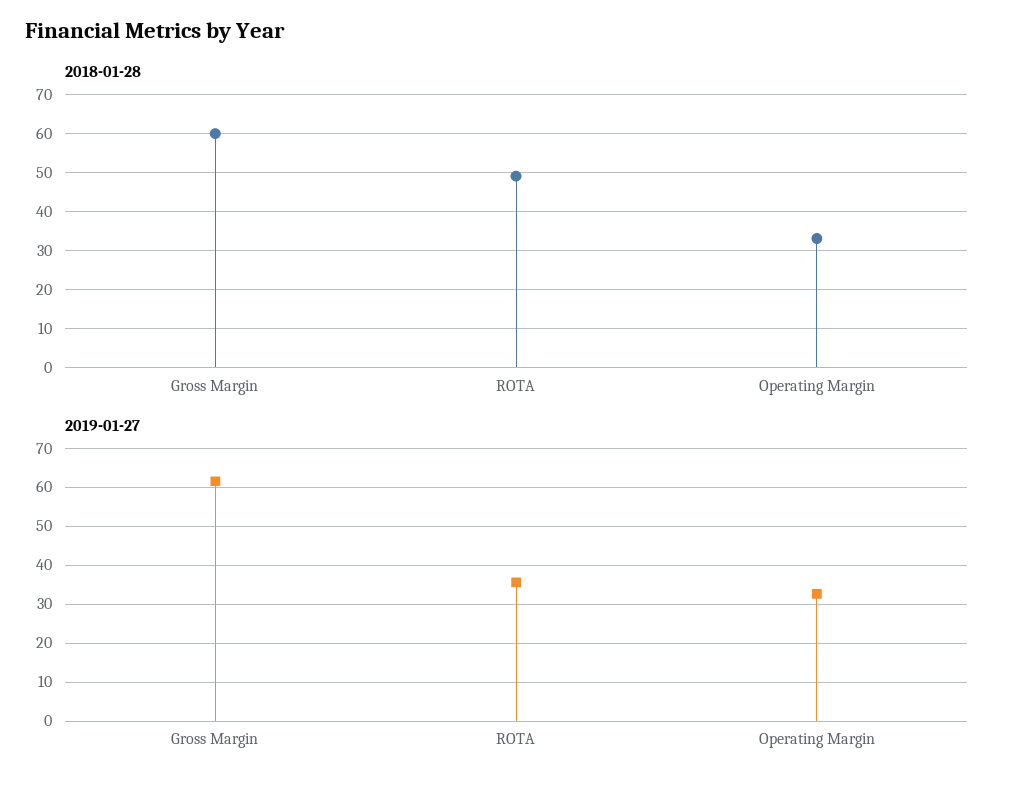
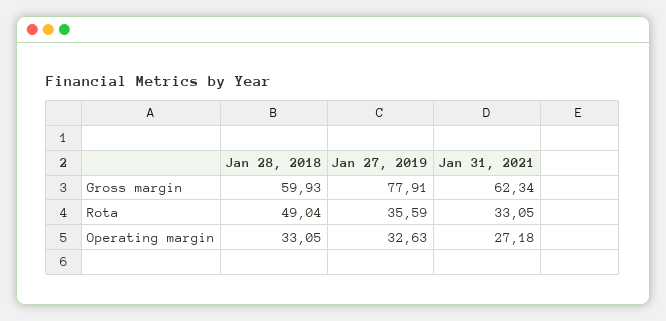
  {
    "2018-01-28": {
      "Gross Margin": 59.93,
      "ROTA": 49.04,
      "Operating Margin": 33.05
    },
    "2019-01-27": {
-     "Gross Margin": 62,
+     "Gross Margin": 77.91,
      "ROTA": 35.59,
      "Operating Margin": 32.63
-   }
+   },
+   "Jan 31, 2021": {
+     "Gross Margin": 62.34,
+     "ROTA": 33.05,
+     "Operating Margin": 27.18
+   }
  }

